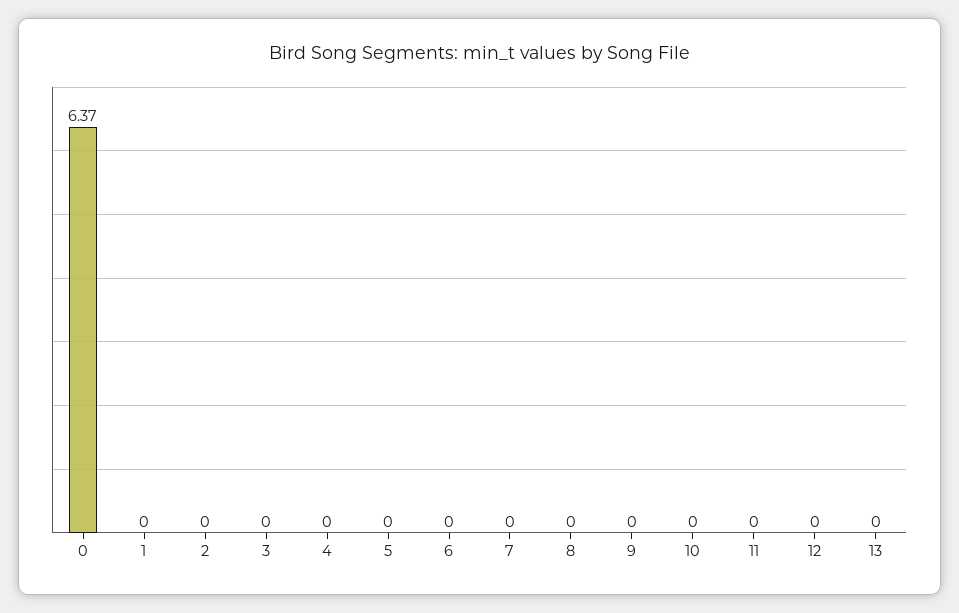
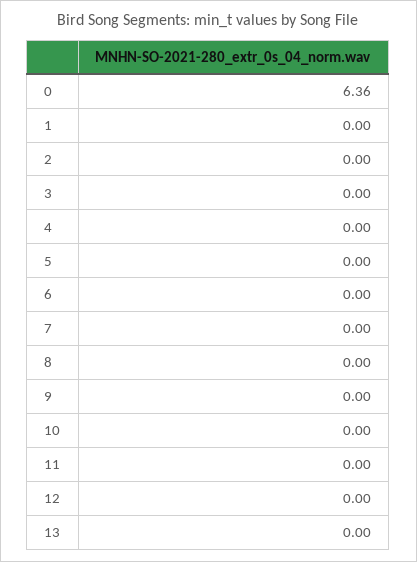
  {
-   "0": 6.37,
+   "0": 6.36,
    "1": 0,
    "2": 0,
    "3": 0,
    "4": 0,
    "5": 0,
    "6": 0,
    "7": 0,
    "8": 0,
    "9": 0,
    "10": 0,
    "11": 0,
    "12": 0,
    "13": 0
  }

